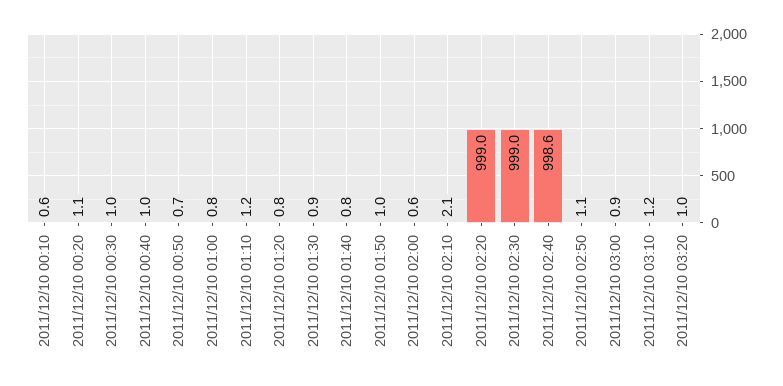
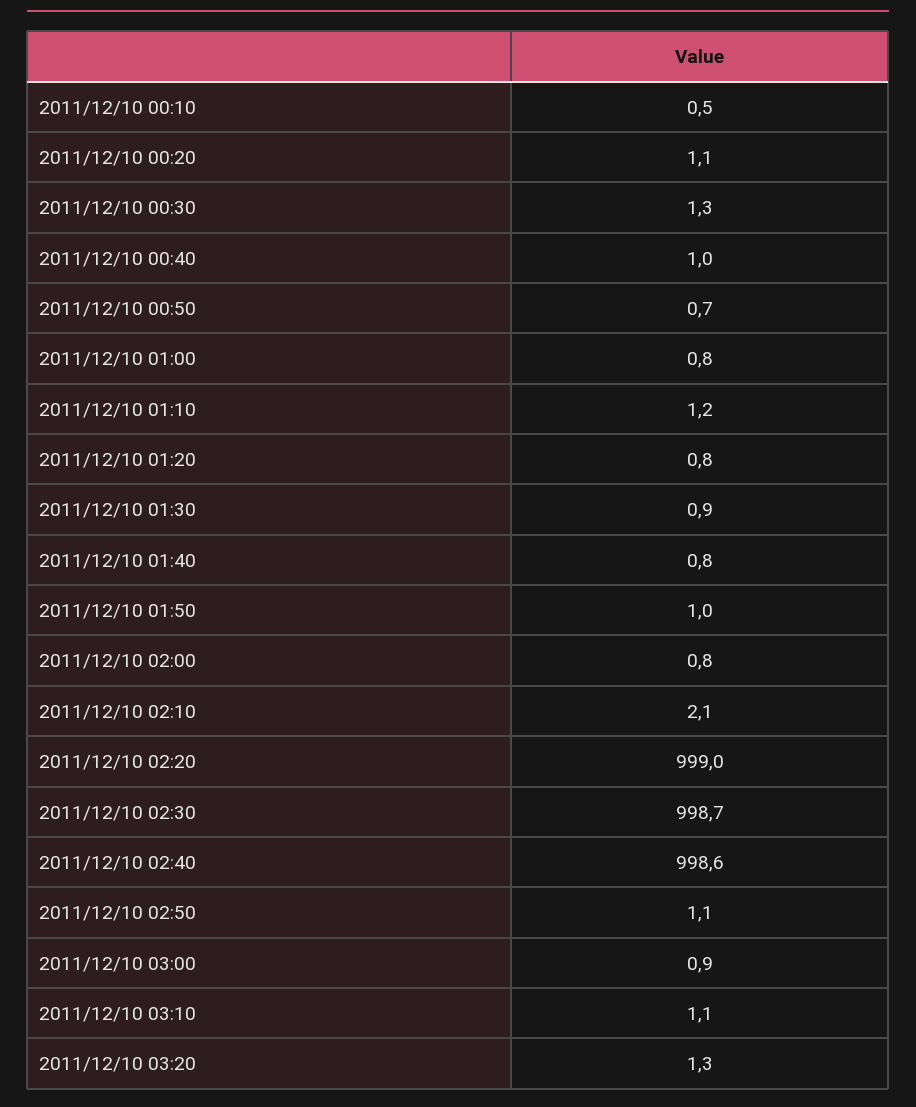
  {
-   "2011/12/10 00:10": 0.6,
+   "2011/12/10 00:10": 0.5,
    "2011/12/10 00:20": 1.1,
-   "2011/12/10 00:30": 1,
+   "2011/12/10 00:30": 1.3,
    "2011/12/10 00:40": 1,
    "2011/12/10 00:50": 0.7,
    "2011/12/10 01:00": 0.8,
    "2011/12/10 01:10": 1.2,
    "2011/12/10 01:20": 0.8,
    "2011/12/10 01:30": 0.9,
    "2011/12/10 01:40": 0.8,
    "2011/12/10 01:50": 1,
-   "2011/12/10 02:00": 0.6,
+   "2011/12/10 02:00": 0.8,
    "2011/12/10 02:10": 2.1,
    "2011/12/10 02:20": 999,
-   "2011/12/10 02:30": 999,
+   "2011/12/10 02:30": 998.7,
    "2011/12/10 02:40": 998.6,
    "2011/12/10 02:50": 1.1,
    "2011/12/10 03:00": 0.9,
-   "2011/12/10 03:10": 1.2,
+   "2011/12/10 03:10": 1.1,
-   "2011/12/10 03:20": 1
+   "2011/12/10 03:20": 1.3
  }

